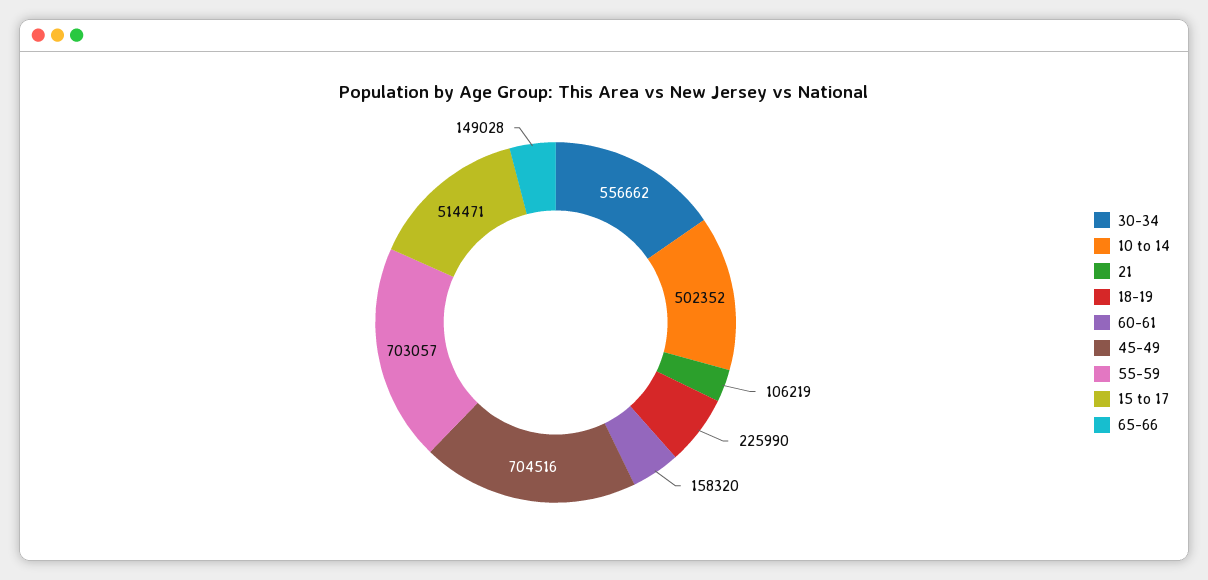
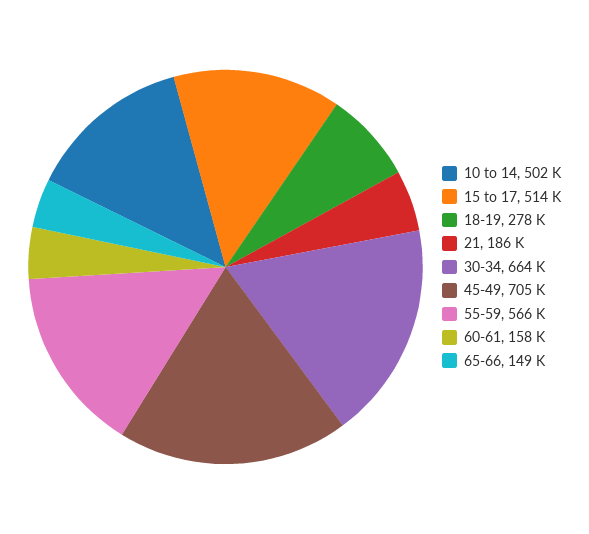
  {
-   "30-34": 556662,
+   "30-34": 664000,
    "10 to 14": 502352,
-   "21": 106219,
+   "21": 186000,
-   "18-19": 225990,
+   "18-19": 278000,
    "60-61": 158320,
    "45-49": 704516,
-   "55-59": 703057,
+   "55-59": 566000,
    "15 to 17": 514471,
    "65-66": 149028
  }

